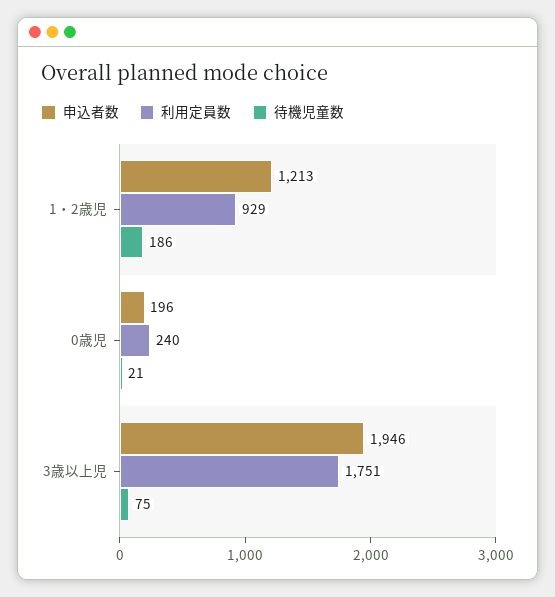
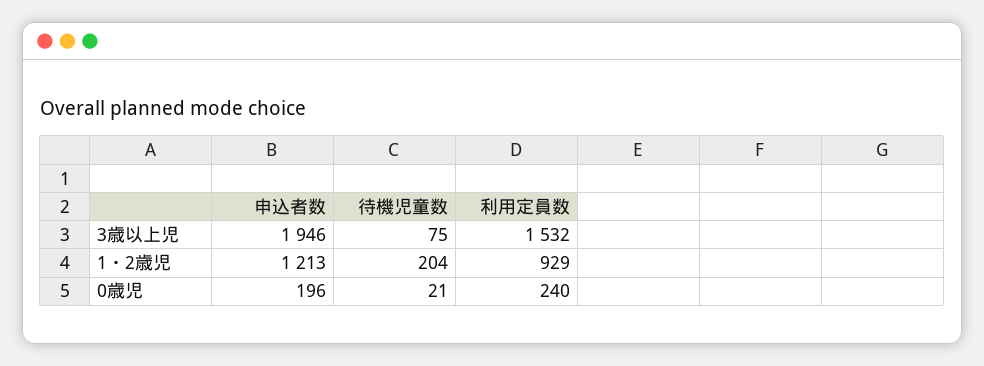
  {
    "申込者数": {
      "1・2歳児": 1213,
      "0歳児": 196,
      "3歳以上児": 1946
    },
    "利用定員数": {
      "1・2歳児": 929,
      "0歳児": 240,
-     "3歳以上児": 1751
+     "3歳以上児": 1532
    },
    "待機児童数": {
-     "1・2歳児": 186,
+     "1・2歳児": 204,
      "0歳児": 21,
      "3歳以上児": 75
    }
  }

